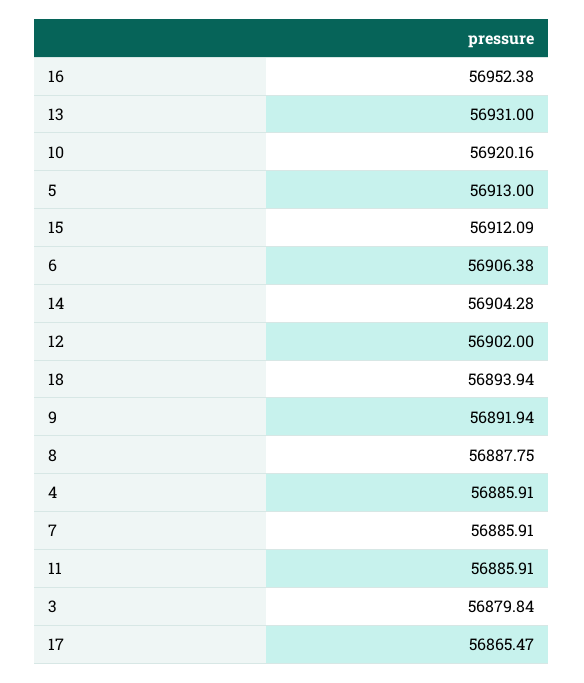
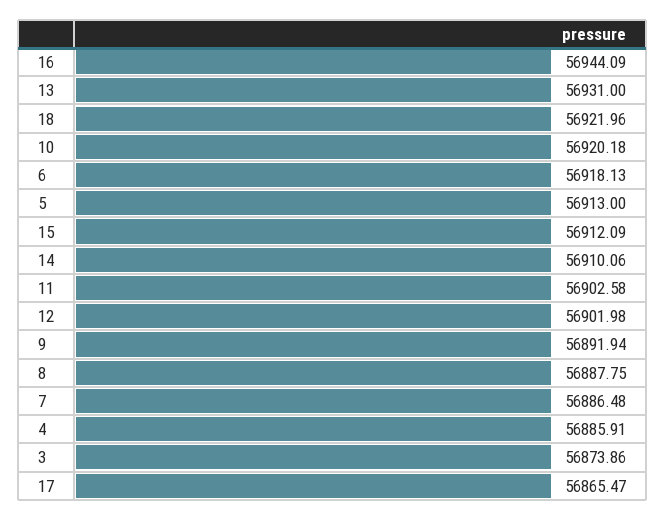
  {
-   "16": 56952.38,
+   "16": 56944.09,
    "13": 56931,
-   "10": 56920.16,
+   "10": 56920.18,
    "5": 56913,
    "15": 56912.09,
-   "6": 56906.38,
+   "6": 56918.13,
-   "14": 56904.28,
+   "14": 56910.06,
-   "12": 56902,
+   "12": 56901.98,
-   "18": 56893.94,
+   "18": 56921.96,
    "9": 56891.94,
    "8": 56887.75,
    "4": 56885.91,
-   "7": 56885.91,
+   "7": 56886.48,
-   "11": 56885.91,
+   "11": 56902.58,
-   "3": 56879.84,
+   "3": 56873.86,
    "17": 56865.47
  }

